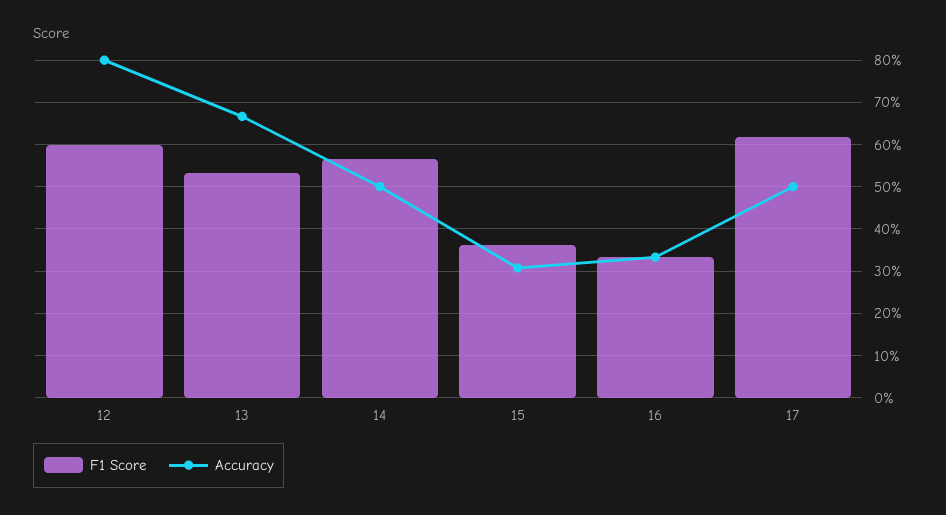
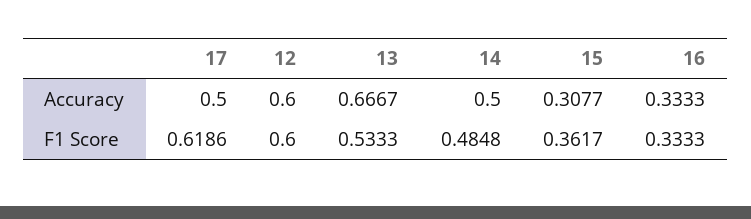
  {
    "F1 Score": {
      "12": 0.6,
      "13": 0.5333,
-     "14": 0.56,
+     "14": 0.4848,
      "15": 0.3617,
      "16": 0.3333,
      "17": 0.6186
    },
    "Accuracy": {
-     "12": 0.8,
+     "12": 0.6,
      "13": 0.6667,
      "14": 0.5,
      "15": 0.3077,
      "16": 0.3333,
      "17": 0.5
    }
  }

